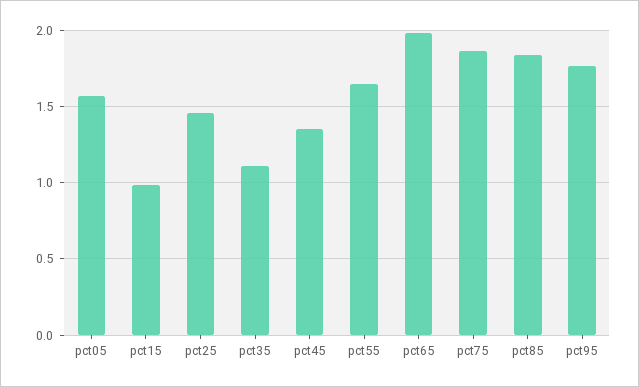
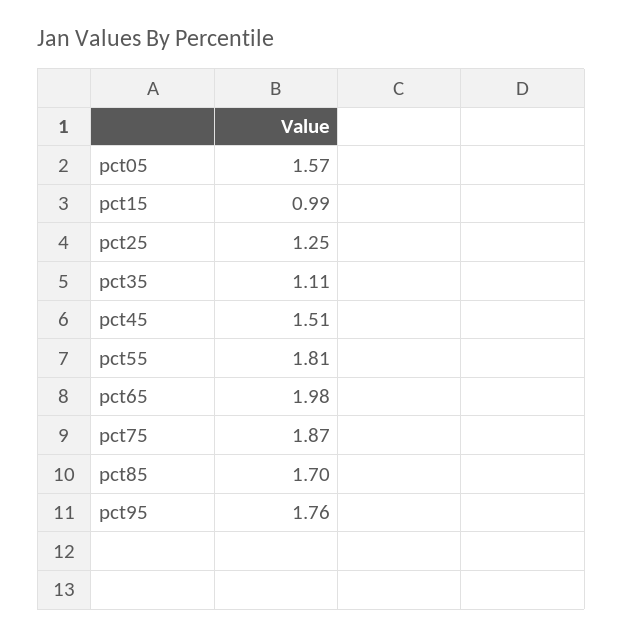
  {
    "pct05": 1.57,
    "pct15": 0.99,
-   "pct25": 1.45,
+   "pct25": 1.25,
    "pct35": 1.11,
-   "pct45": 1.35,
+   "pct45": 1.51,
-   "pct55": 1.65,
+   "pct55": 1.81,
    "pct65": 1.98,
    "pct75": 1.87,
-   "pct85": 1.85,
+   "pct85": 1.7,
    "pct95": 1.76
  }

